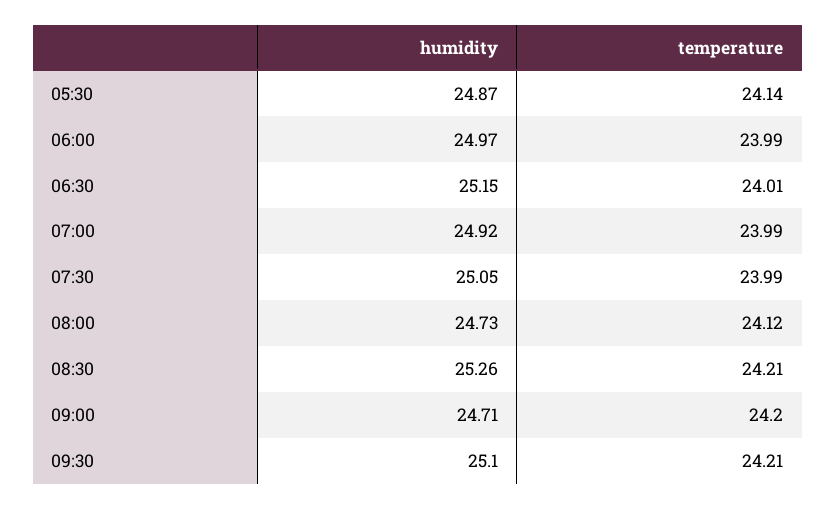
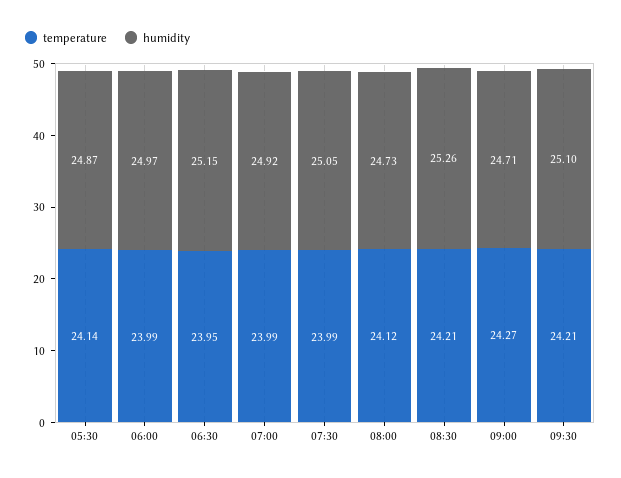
  {
    "humidity": {
      "05:30": 24.87,
      "06:00": 24.97,
      "06:30": 25.15,
      "07:00": 24.92,
      "07:30": 25.05,
      "08:00": 24.73,
      "08:30": 25.26,
      "09:00": 24.71,
      "09:30": 25.1
    },
    "temperature": {
      "05:30": 24.14,
      "06:00": 23.99,
-     "06:30": 24.01,
+     "06:30": 23.95,
      "07:00": 23.99,
      "07:30": 23.99,
      "08:00": 24.12,
      "08:30": 24.21,
-     "09:00": 24.2,
+     "09:00": 24.27,
      "09:30": 24.21
    }
  }

